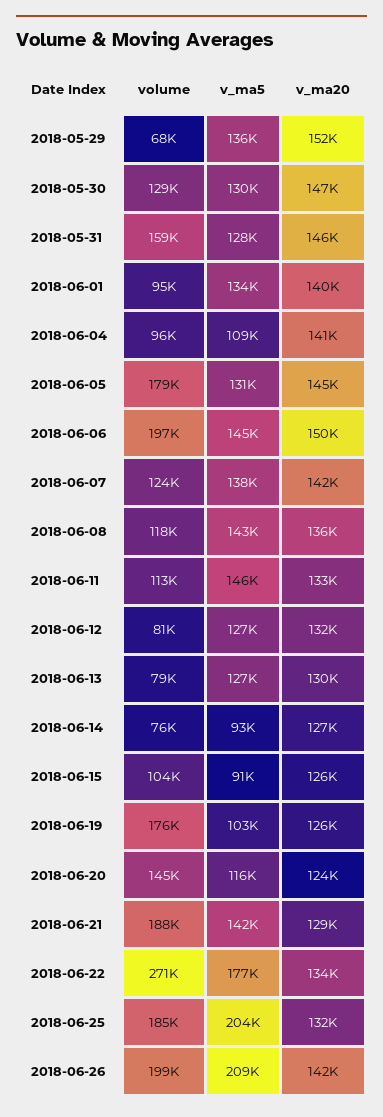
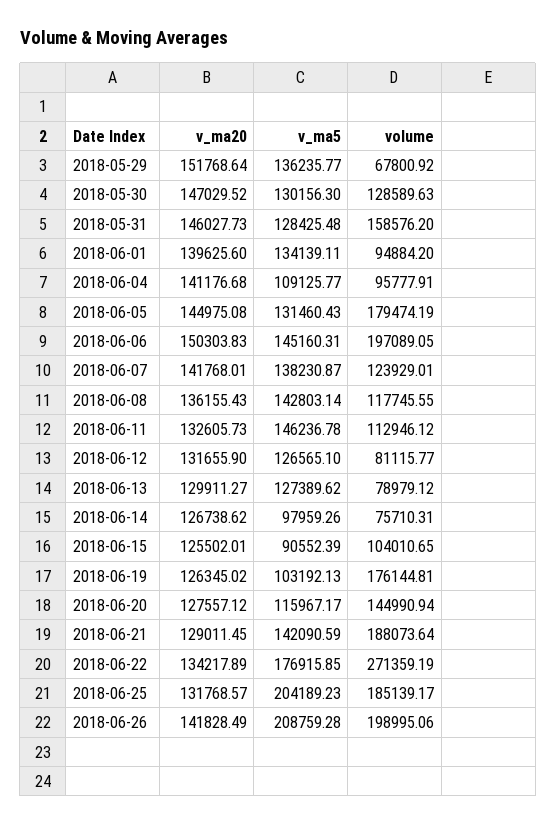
  {
    "volume": {
      "2018-05-29": 67800.92,
      "2018-05-30": 128589.63,
      "2018-05-31": 158576.2,
      "2018-06-01": 94884.2,
      "2018-06-04": 95777.91,
      "2018-06-05": 179474.19,
      "2018-06-06": 197089.05,
      "2018-06-07": 123929.01,
      "2018-06-08": 117745.55,
      "2018-06-11": 112946.12,
      "2018-06-12": 81115.77,
      "2018-06-13": 78979.12,
      "2018-06-14": 75710.31,
      "2018-06-15": 104010.65,
      "2018-06-19": 176144.81,
      "2018-06-20": 144990.94,
      "2018-06-21": 188073.64,
      "2018-06-22": 271359.19,
      "2018-06-25": 185139.17,
      "2018-06-26": 198995.06
    },
    "v_ma5": {
      "2018-05-29": 136235.77,
      "2018-05-30": 130156.3,
      "2018-05-31": 128425.48,
      "2018-06-01": 134139.11,
      "2018-06-04": 109125.77,
      "2018-06-05": 131460.43,
      "2018-06-06": 145160.31,
      "2018-06-07": 138230.87,
      "2018-06-08": 142803.14,
      "2018-06-11": 146236.78,
      "2018-06-12": 126565.1,
      "2018-06-13": 127389.62,
-     "2018-06-14": 93000,
+     "2018-06-14": 97959.26,
      "2018-06-15": 90552.39,
      "2018-06-19": 103192.13,
      "2018-06-20": 115967.17,
      "2018-06-21": 142090.59,
      "2018-06-22": 176915.85,
      "2018-06-25": 204189.23,
      "2018-06-26": 208759.28
    },
    "v_ma20": {
      "2018-05-29": 151768.64,
      "2018-05-30": 147029.52,
      "2018-05-31": 146027.73,
      "2018-06-01": 139625.6,
      "2018-06-04": 141176.68,
      "2018-06-05": 144975.08,
      "2018-06-06": 150303.83,
      "2018-06-07": 141768.01,
      "2018-06-08": 136155.43,
      "2018-06-11": 132605.73,
      "2018-06-12": 131655.9,
      "2018-06-13": 129911.27,
      "2018-06-14": 126738.62,
      "2018-06-15": 125502.01,
      "2018-06-19": 126345.02,
-     "2018-06-20": 124000,
+     "2018-06-20": 127557.12,
      "2018-06-21": 129011.45,
      "2018-06-22": 134217.89,
      "2018-06-25": 131768.57,
      "2018-06-26": 141828.49
    }
  }

